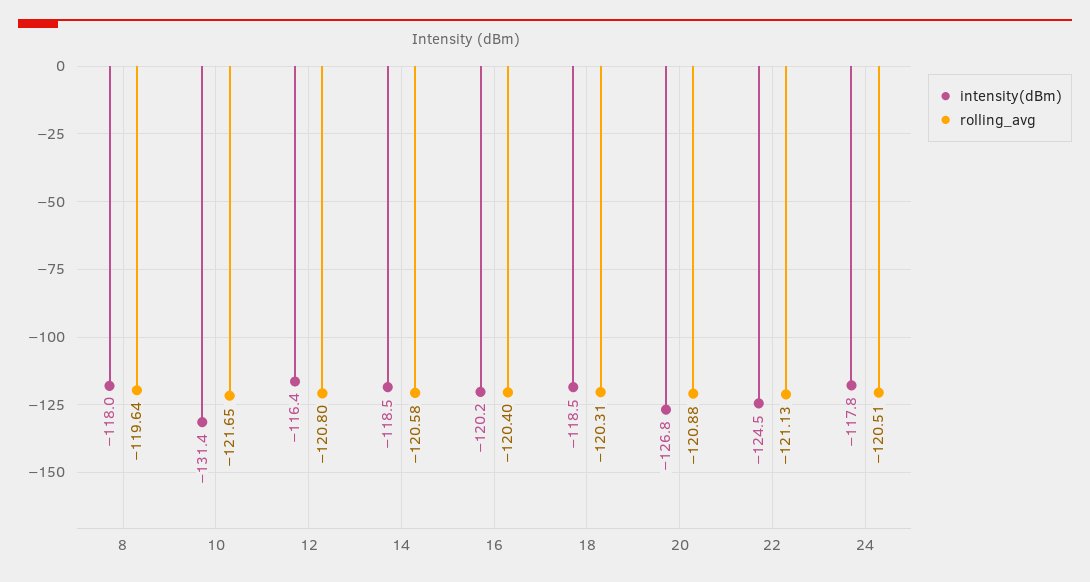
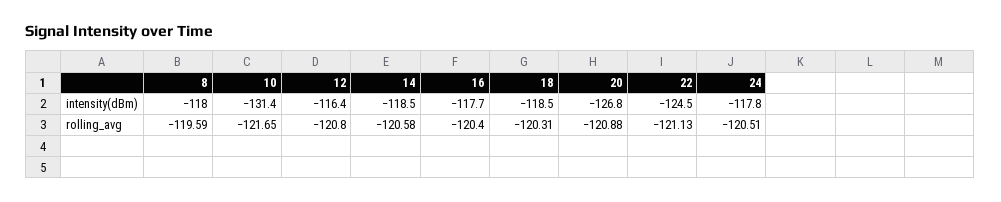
  {
    "intensity(dBm)": {
      "8": -118,
      "10": -131.4,
      "12": -116.4,
      "14": -118.5,
-     "16": -120.2,
+     "16": -117.7,
      "18": -118.5,
      "20": -126.8,
      "22": -124.5,
      "24": -117.8
    },
    "rolling_avg": {
-     "8": -119.64,
+     "8": -119.59,
      "10": -121.65,
      "12": -120.8,
      "14": -120.58,
      "16": -120.4,
      "18": -120.31,
      "20": -120.88,
      "22": -121.13,
      "24": -120.51
    }
  }

